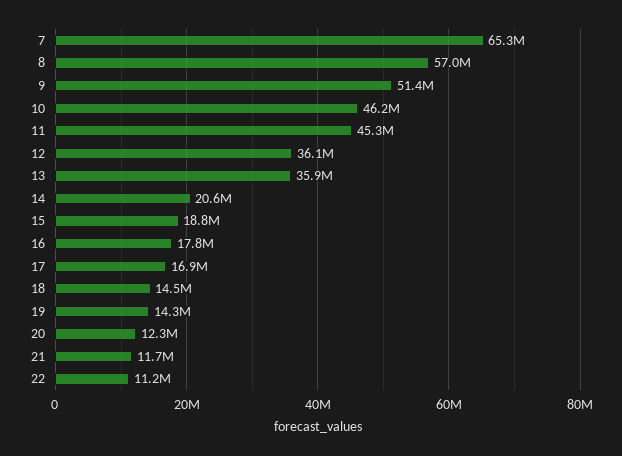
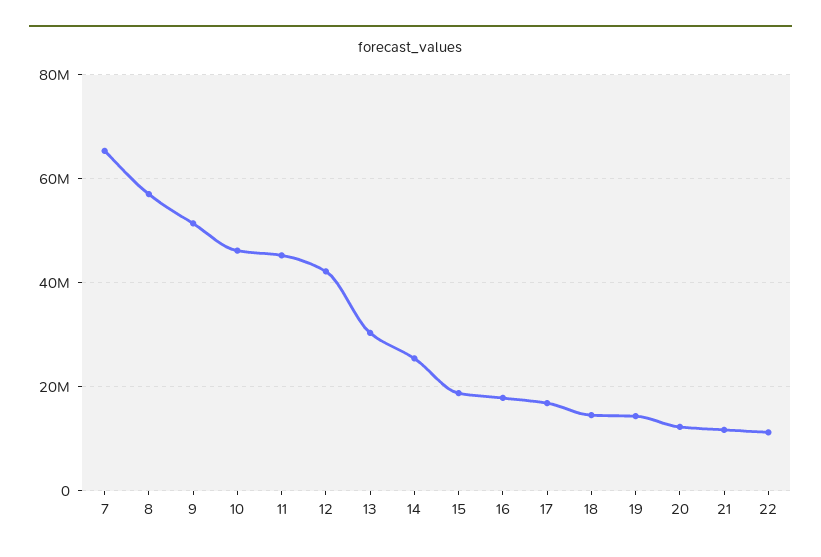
  {
    "7": 65300000,
    "8": 57000000,
    "9": 51400000,
    "10": 46200000,
    "11": 45300000,
-   "12": 36100000,
+   "12": 42000000,
-   "13": 35900000,
+   "13": 30000000,
-   "14": 20600000,
+   "14": 26000000,
    "15": 18800000,
    "16": 17800000,
    "17": 16900000,
    "18": 14500000,
    "19": 14300000,
    "20": 12300000,
    "21": 11700000,
    "22": 11200000
  }

